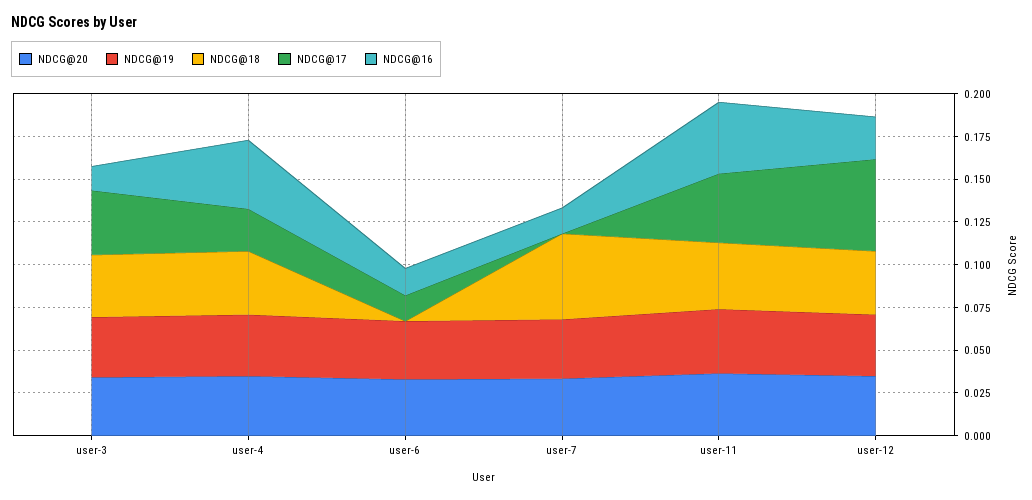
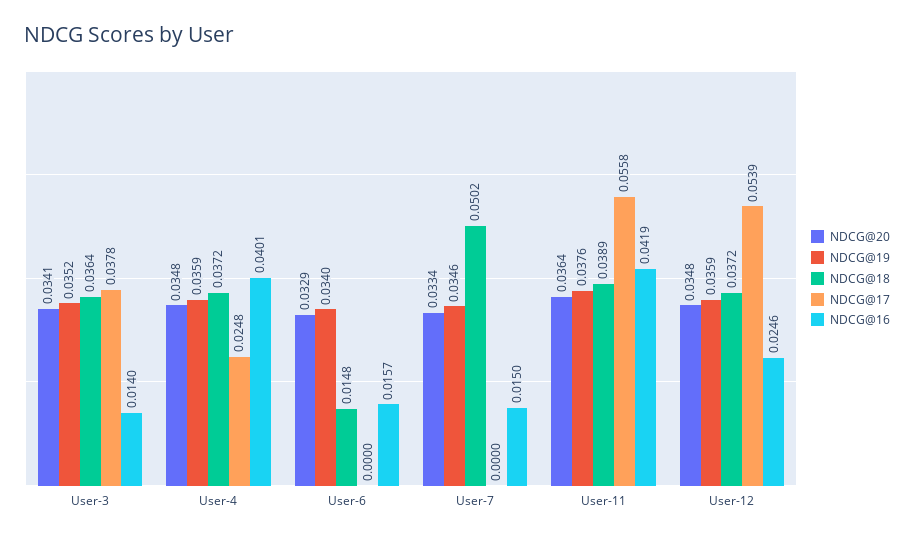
  {
    "NDCG@20": {
      "user-3": 0.0341,
      "user-4": 0.0348,
      "user-6": 0.0329,
      "user-7": 0.0334,
      "user-11": 0.0364,
      "user-12": 0.0348
    },
    "NDCG@19": {
      "user-3": 0.0352,
      "user-4": 0.0359,
      "user-6": 0.034,
      "user-7": 0.0346,
      "user-11": 0.0376,
      "user-12": 0.0359
    },
    "NDCG@18": {
      "user-3": 0.0364,
      "user-4": 0.0372,
-     "user-6": 0,
+     "user-6": 0.0148,
      "user-7": 0.0502,
      "user-11": 0.0389,
      "user-12": 0.0372
    },
    "NDCG@17": {
      "user-3": 0.0378,
      "user-4": 0.0248,
-     "user-6": 0.015,
+     "user-6": 0,
      "user-7": 0,
-     "user-11": 0.04,
+     "user-11": 0.0558,
      "user-12": 0.0539
    },
    "NDCG@16": {
      "user-3": 0.014,
      "user-4": 0.0401,
      "user-6": 0.0157,
      "user-7": 0.015,
      "user-11": 0.0419,
      "user-12": 0.0246
    }
  }

